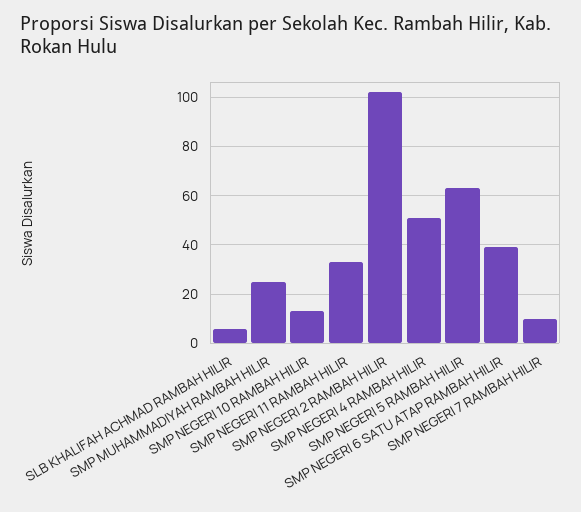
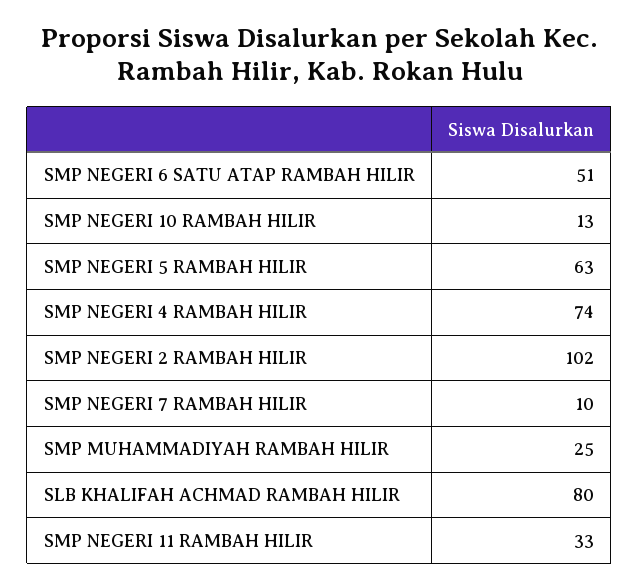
  {
-   "SLB KHALIFAH ACHMAD RAMBAH HILIR": 5,
+   "SLB KHALIFAH ACHMAD RAMBAH HILIR": 80,
    "SMP MUHAMMADIYAH RAMBAH HILIR": 25,
    "SMP NEGERI 10 RAMBAH HILIR": 13,
    "SMP NEGERI 11 RAMBAH HILIR": 33,
    "SMP NEGERI 2 RAMBAH HILIR": 102,
-   "SMP NEGERI 4 RAMBAH HILIR": 50,
+   "SMP NEGERI 4 RAMBAH HILIR": 74,
    "SMP NEGERI 5 RAMBAH HILIR": 63,
-   "SMP NEGERI 6 SATU ATAP RAMBAH HILIR": 40,
+   "SMP NEGERI 6 SATU ATAP RAMBAH HILIR": 51,
    "SMP NEGERI 7 RAMBAH HILIR": 10
  }

